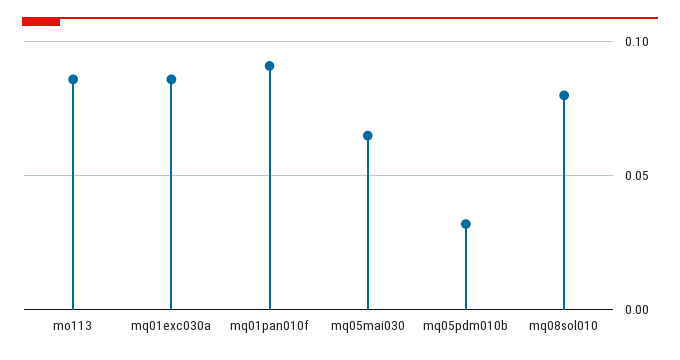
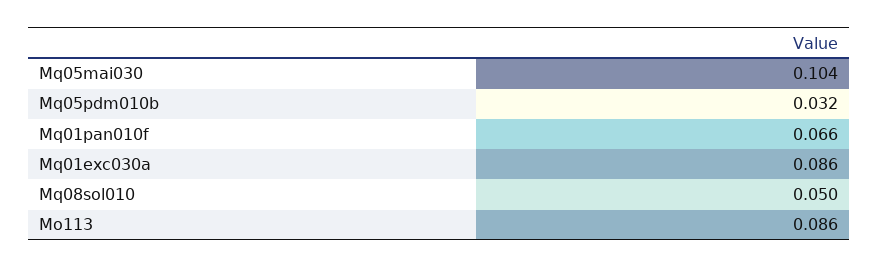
  {
    "mo113": 0.086,
    "mq01exc030a": 0.086,
-   "mq01pan010f": 0.09,
+   "mq01pan010f": 0.066,
-   "mq05mai030": 0.065,
+   "mq05mai030": 0.104,
    "mq05pdm010b": 0.032,
-   "mq08sol010": 0.08
+   "mq08sol010": 0.05
  }

